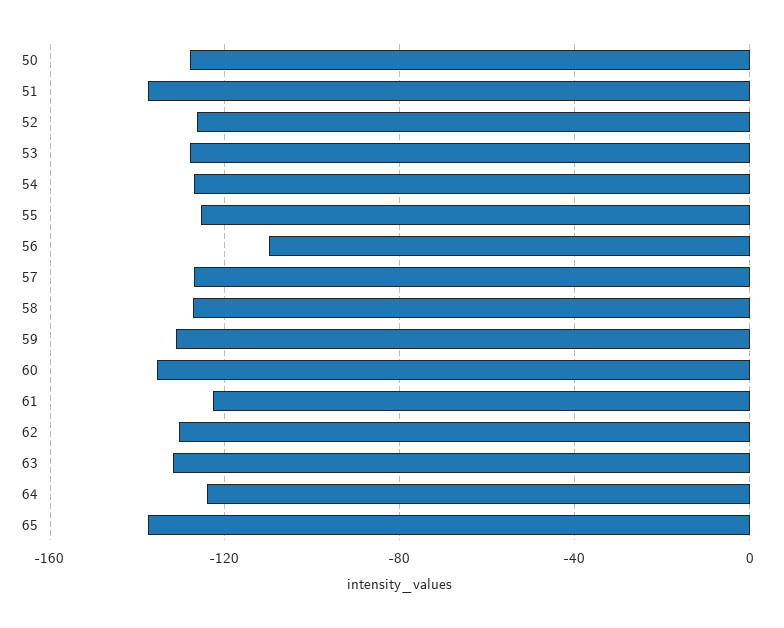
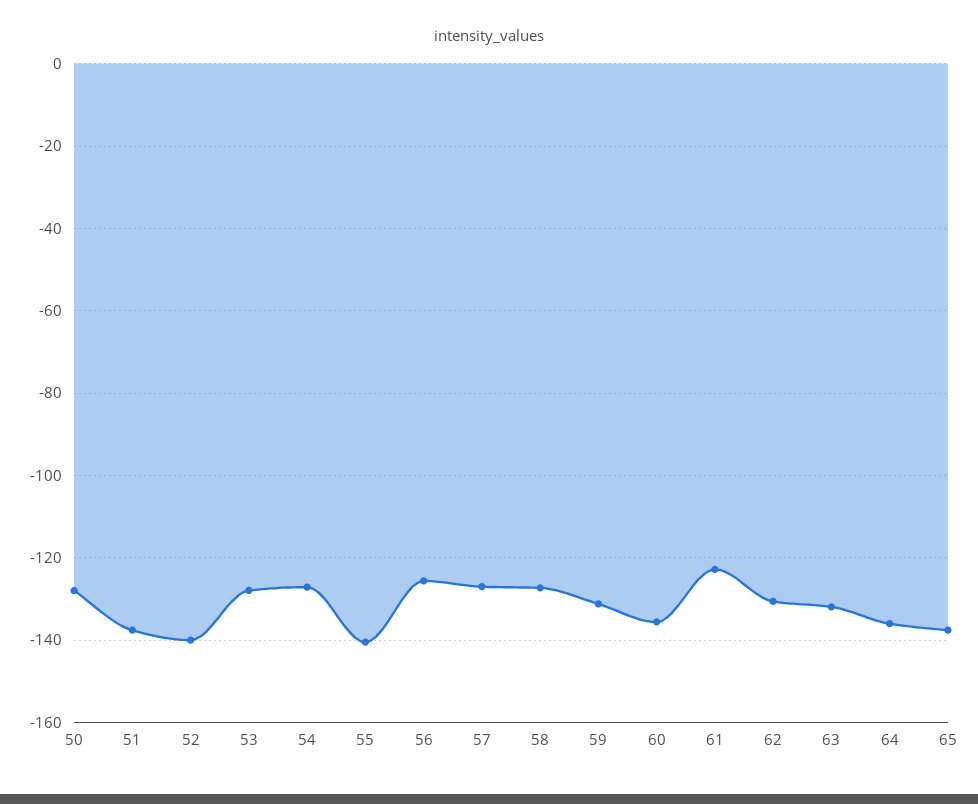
  {
    "50": -128,
    "51": -138,
-   "52": -125,
+   "52": -140,
    "53": -128,
    "54": -128,
-   "55": -125,
+   "55": -140,
-   "56": -110,
+   "56": -126,
    "57": -128,
    "58": -128,
    "59": -132,
    "60": -136,
    "61": -122,
    "62": -130,
    "63": -132,
-   "64": -125,
+   "64": -136,
    "65": -138
  }

